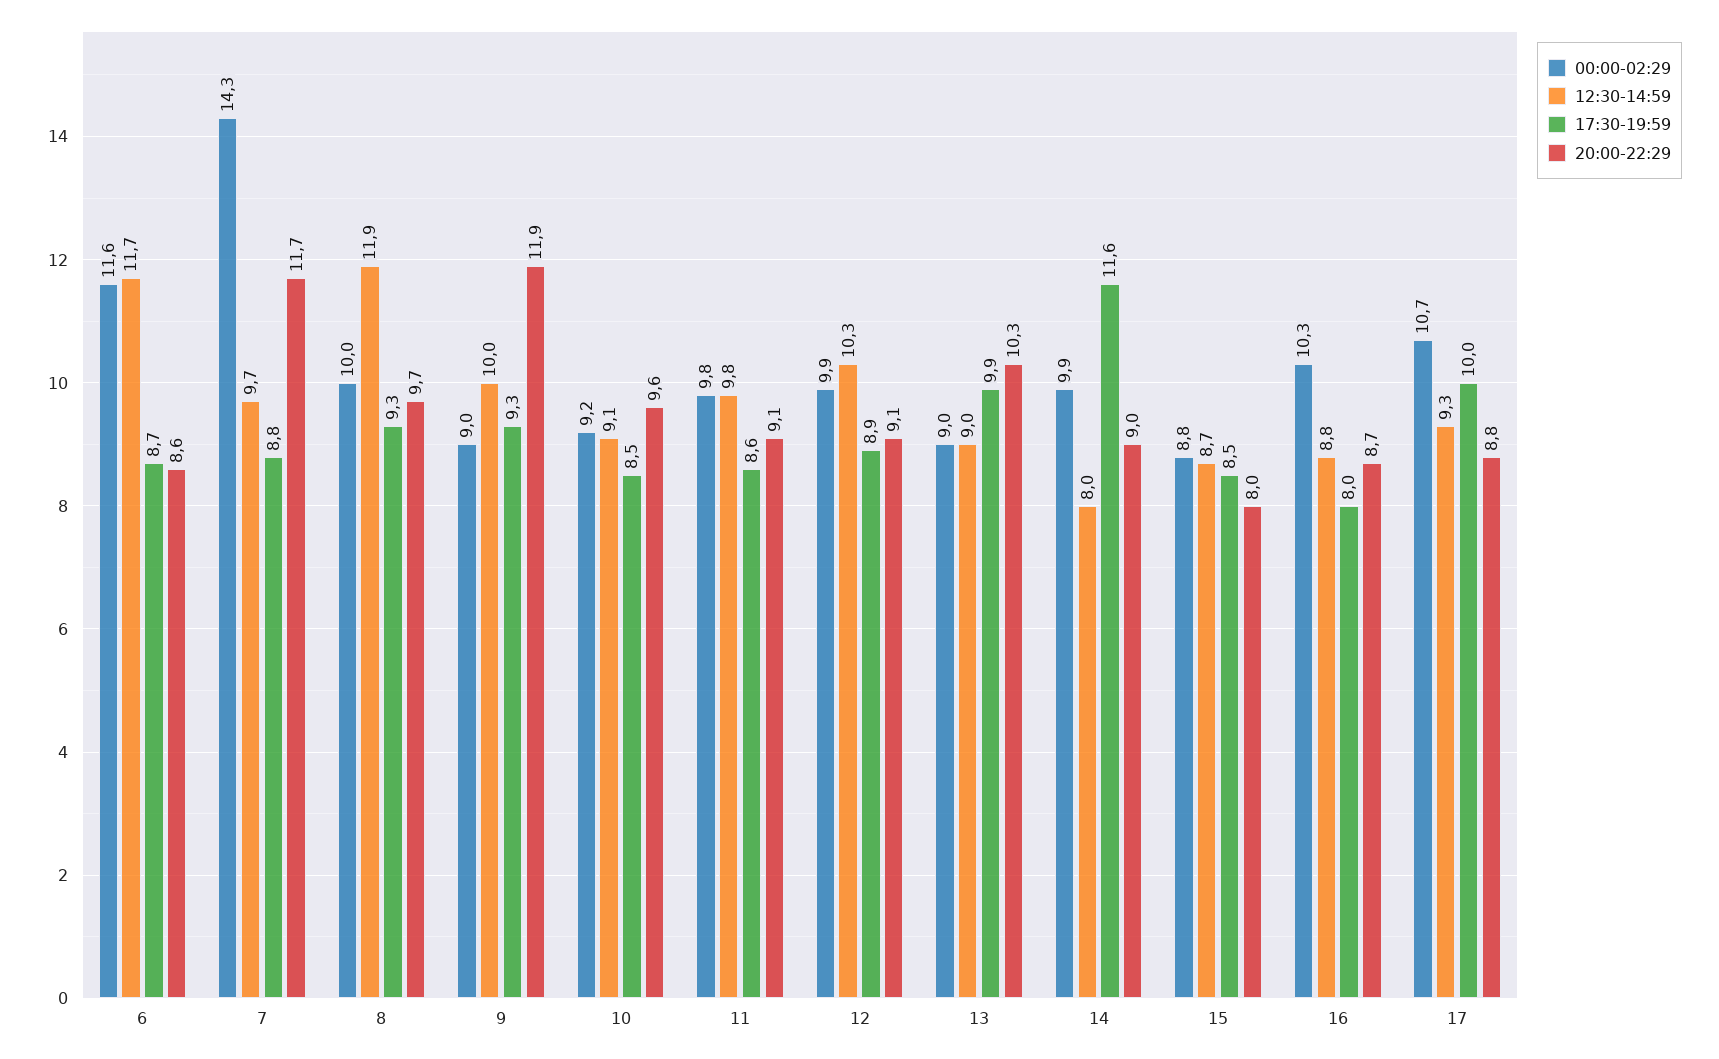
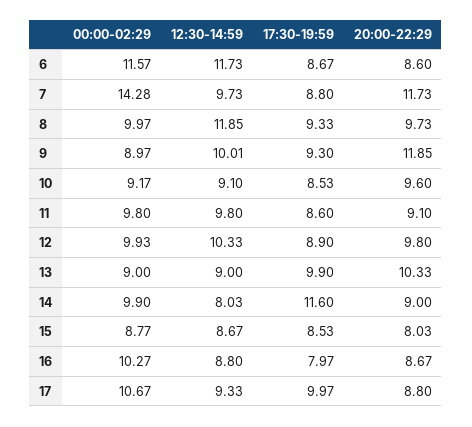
  {
    "00:00-02:29": {
      "6": 11.57,
      "7": 14.28,
      "8": 9.97,
      "9": 8.97,
      "10": 9.17,
      "11": 9.8,
      "12": 9.93,
      "13": 9,
      "14": 9.9,
      "15": 8.77,
      "16": 10.27,
      "17": 10.67
    },
    "12:30-14:59": {
      "6": 11.73,
      "7": 9.73,
      "8": 11.85,
      "9": 10.01,
      "10": 9.1,
      "11": 9.8,
      "12": 10.33,
      "13": 9,
      "14": 8.03,
      "15": 8.67,
      "16": 8.8,
      "17": 9.33
    },
    "17:30-19:59": {
      "6": 8.67,
      "7": 8.8,
      "8": 9.33,
      "9": 9.3,
      "10": 8.53,
      "11": 8.6,
      "12": 8.9,
      "13": 9.9,
      "14": 11.6,
      "15": 8.53,
      "16": 7.97,
      "17": 9.97
    },
    "20:00-22:29": {
      "6": 8.6,
      "7": 11.73,
      "8": 9.73,
      "9": 11.85,
      "10": 9.6,
      "11": 9.1,
-     "12": 9.1,
+     "12": 9.8,
      "13": 10.33,
      "14": 9,
      "15": 8.03,
      "16": 8.67,
      "17": 8.8
    }
  }

